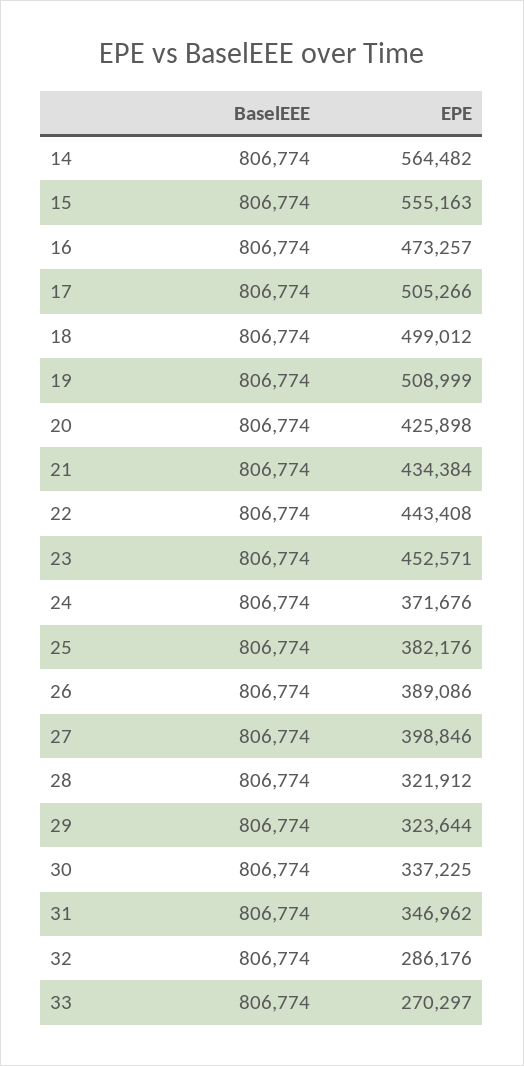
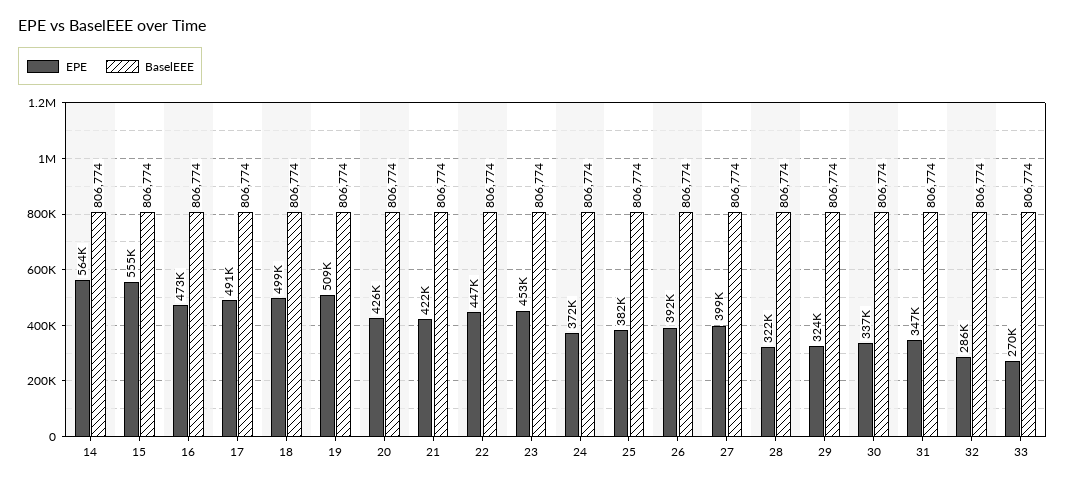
  {
    "BaselEEE": {
      "14": 806774,
      "15": 806774,
      "16": 806774,
      "17": 806774,
      "18": 806774,
      "19": 806774,
      "20": 806774,
      "21": 806774,
      "22": 806774,
      "23": 806774,
      "24": 806774,
      "25": 806774,
      "26": 806774,
      "27": 806774,
      "28": 806774,
      "29": 806774,
      "30": 806774,
      "31": 806774,
      "32": 806774,
      "33": 806774
    },
    "EPE": {
      "14": 564482,
      "15": 555163,
      "16": 473257,
-     "17": 505266,
+     "17": 491000,
      "18": 499012,
      "19": 508999,
      "20": 425898,
-     "21": 434384,
+     "21": 422000,
-     "22": 443408,
+     "22": 447000,
      "23": 452571,
      "24": 371676,
      "25": 382176,
-     "26": 389086,
+     "26": 392000,
      "27": 398846,
      "28": 321912,
      "29": 323644,
      "30": 337225,
      "31": 346962,
      "32": 286176,
      "33": 270297
    }
  }

